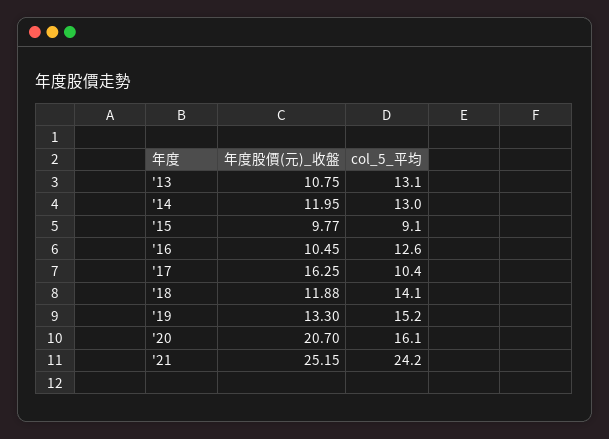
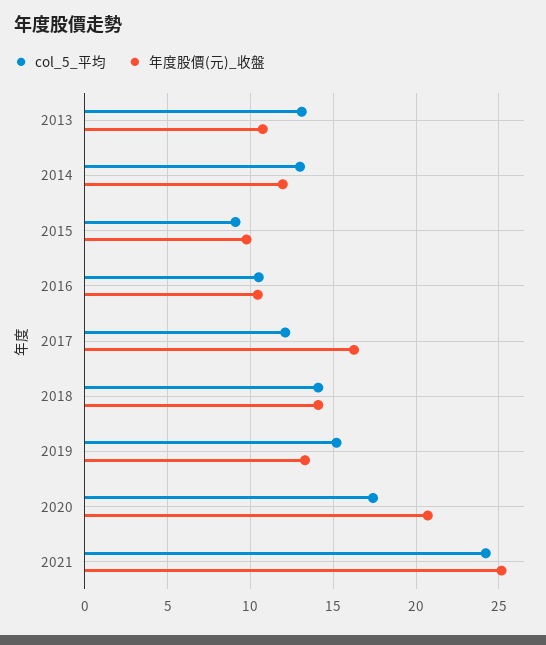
  {
    "年度股價(元)_收盤": {
      "'13": 10.75,
      "'14": 11.95,
      "'15": 9.77,
      "'16": 10.45,
      "'17": 16.25,
-     "'18": 11.88,
+     "'18": 14,
      "'19": 13.3,
      "'20": 20.7,
      "'21": 25.15
    },
    "col_5_平均": {
      "'13": 13.1,
      "'14": 13,
      "'15": 9.1,
-     "'16": 12.6,
+     "'16": 10.5,
-     "'17": 10.4,
+     "'17": 12,
      "'18": 14.1,
      "'19": 15.2,
-     "'20": 16.1,
+     "'20": 17.5,
      "'21": 24.2
    }
  }

